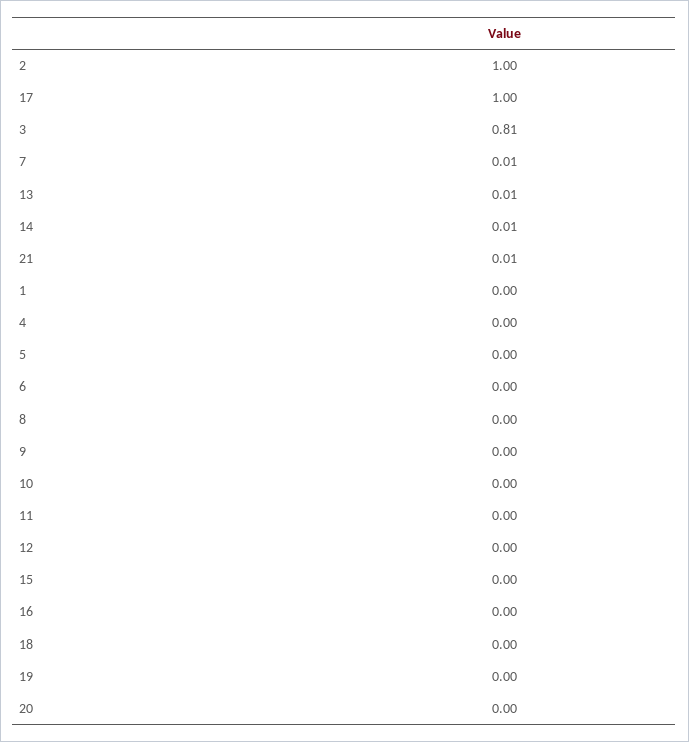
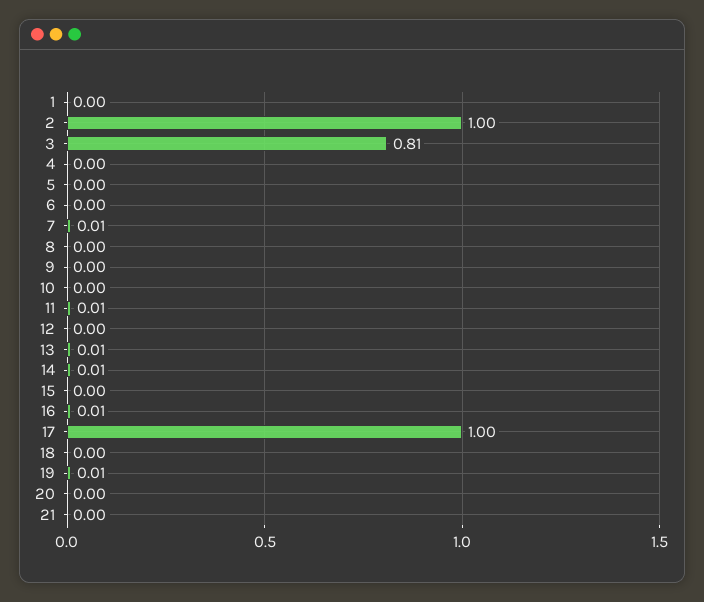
  {
    "2": 1,
    "17": 1,
    "3": 0.81,
    "7": 0.01,
    "13": 0.01,
    "14": 0.01,
-   "21": 0.01,
+   "21": 0,
    "1": 0,
    "4": 0,
    "5": 0,
    "6": 0,
    "8": 0,
    "9": 0,
    "10": 0,
-   "11": 0,
+   "11": 0.01,
    "12": 0,
    "15": 0,
-   "16": 0,
+   "16": 0.01,
    "18": 0,
-   "19": 0,
+   "19": 0.01,
    "20": 0
  }

